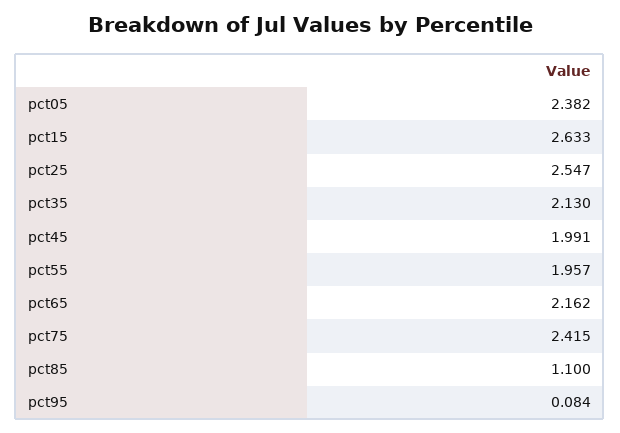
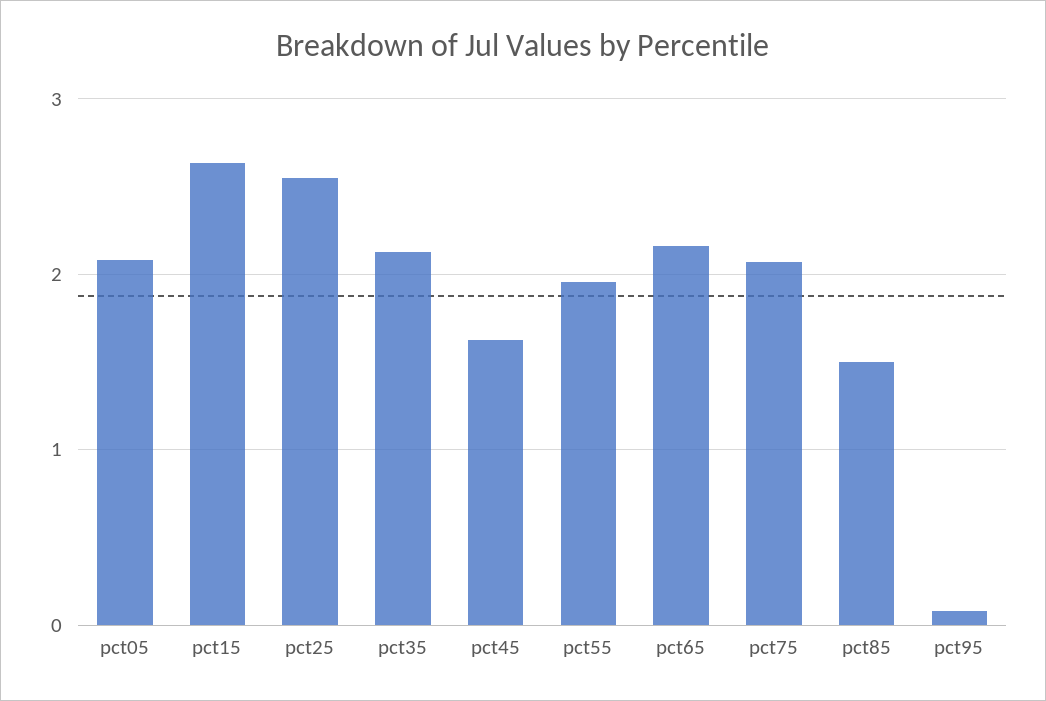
  {
-   "pct05": 2.382,
+   "pct05": 2.1,
    "pct15": 2.633,
    "pct25": 2.547,
    "pct35": 2.13,
-   "pct45": 1.991,
+   "pct45": 1.6,
    "pct55": 1.957,
    "pct65": 2.162,
-   "pct75": 2.415,
+   "pct75": 2.1,
-   "pct85": 1.1,
+   "pct85": 1.5,
    "pct95": 0.084
  }

